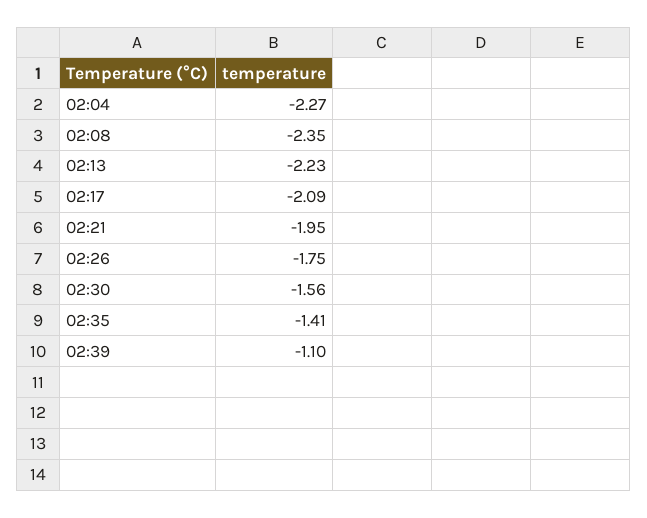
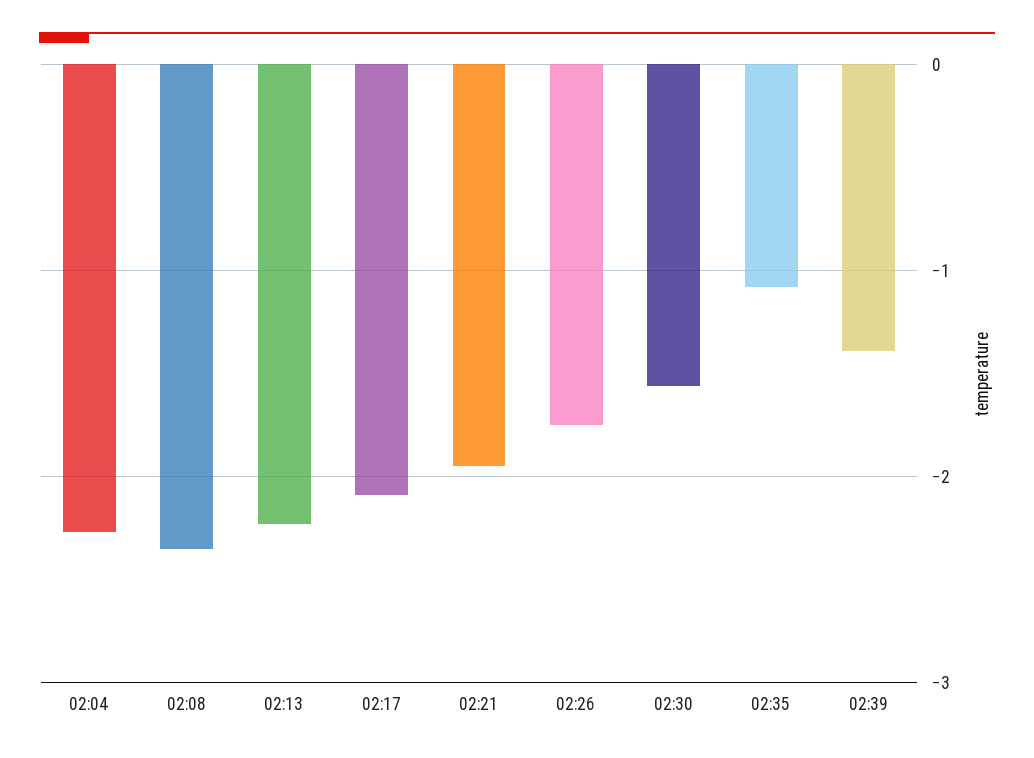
  {
    "02:04": -2.27,
    "02:08": -2.35,
    "02:13": -2.23,
    "02:17": -2.09,
    "02:21": -1.95,
    "02:26": -1.75,
    "02:30": -1.56,
-   "02:35": -1.41,
+   "02:35": -1.1,
-   "02:39": -1.1
+   "02:39": -1.4
  }

